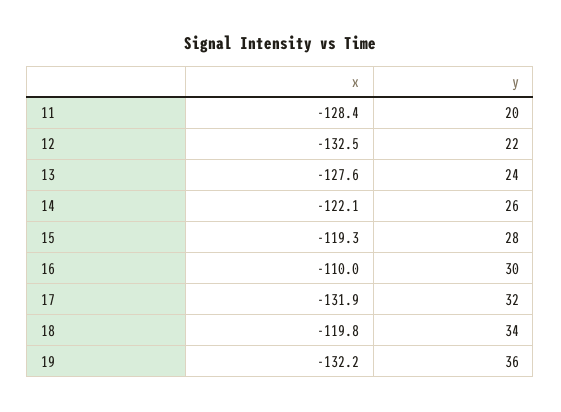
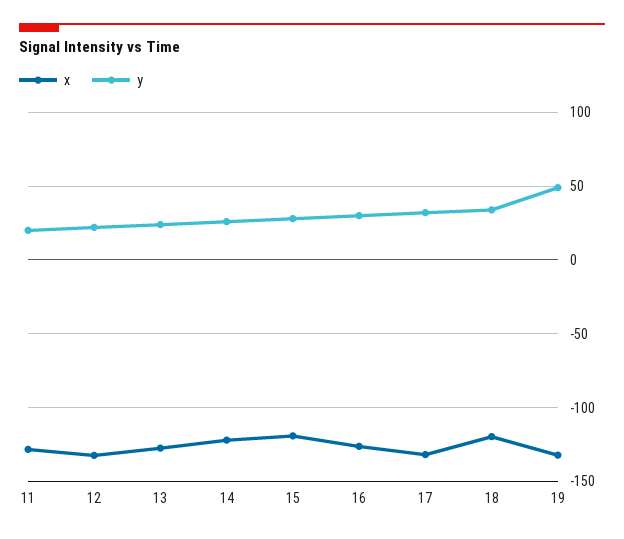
  {
    "x": {
      "11": -128.4,
      "12": -132.5,
      "13": -127.6,
      "14": -122.1,
      "15": -119.3,
-     "16": -110,
+     "16": -125,
      "17": -131.9,
      "18": -119.8,
      "19": -132.2
    },
    "y": {
      "11": 20,
      "12": 22,
      "13": 24,
      "14": 26,
      "15": 28,
      "16": 30,
      "17": 32,
      "18": 34,
-     "19": 36
+     "19": 50
    }
  }

